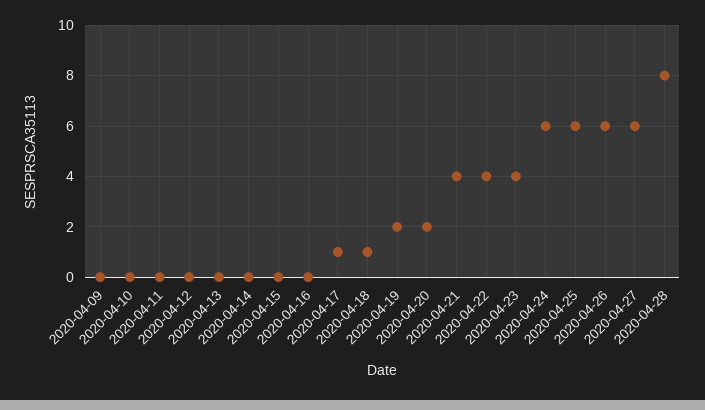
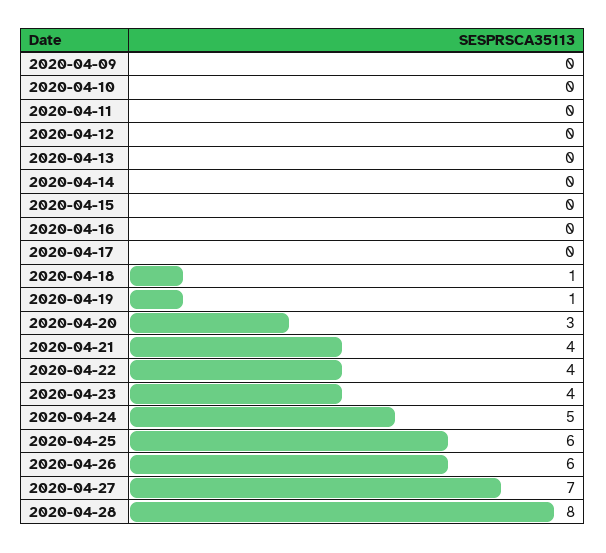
  {
    "2020-04-09": 0,
    "2020-04-10": 0,
    "2020-04-11": 0,
    "2020-04-12": 0,
    "2020-04-13": 0,
    "2020-04-14": 0,
    "2020-04-15": 0,
    "2020-04-16": 0,
-   "2020-04-17": 1,
+   "2020-04-17": 0,
    "2020-04-18": 1,
-   "2020-04-19": 2,
+   "2020-04-19": 1,
-   "2020-04-20": 2,
+   "2020-04-20": 3,
    "2020-04-21": 4,
    "2020-04-22": 4,
    "2020-04-23": 4,
-   "2020-04-24": 6,
+   "2020-04-24": 5,
    "2020-04-25": 6,
    "2020-04-26": 6,
-   "2020-04-27": 6,
+   "2020-04-27": 7,
    "2020-04-28": 8
  }

